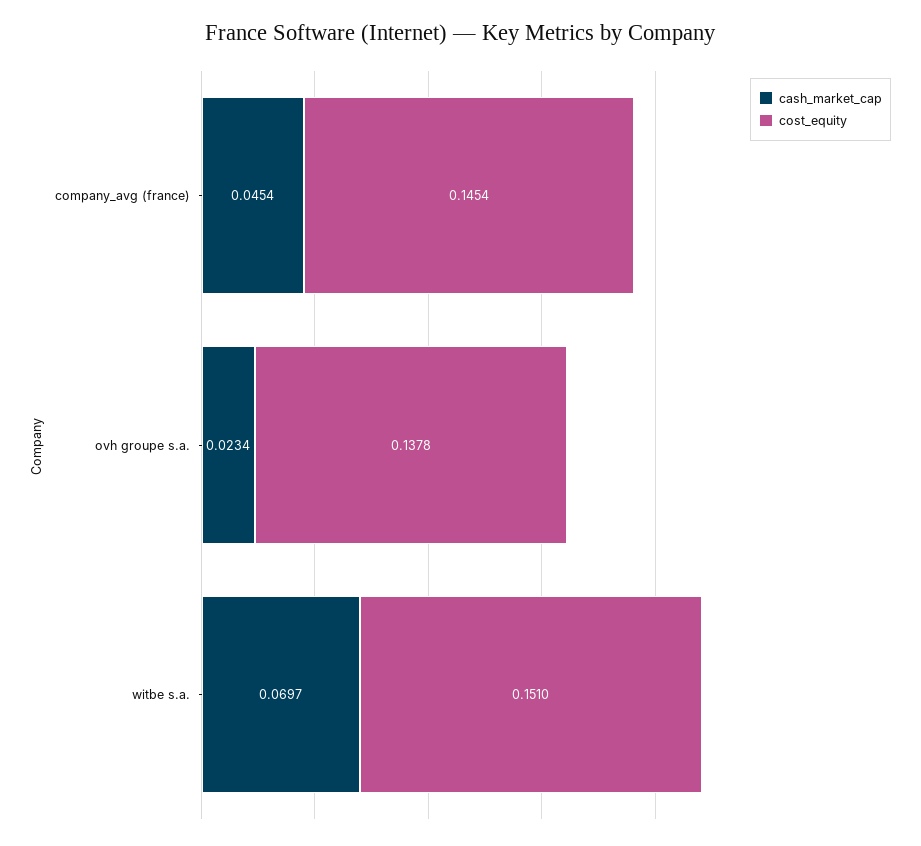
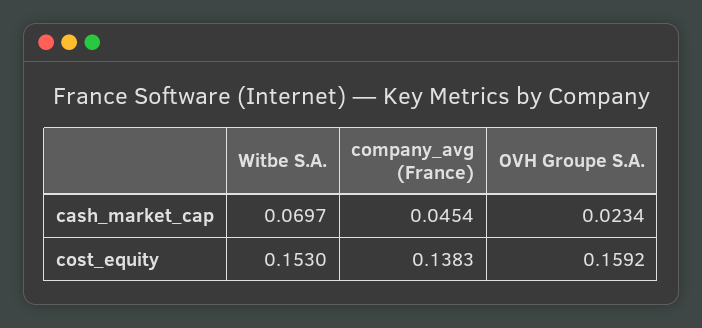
  {
    "cash_market_cap": {
      "company_avg (france)": 0.0454,
      "ovh groupe s.a.": 0.0234,
      "witbe s.a.": 0.0697
    },
    "cost_equity": {
-     "company_avg (france)": 0.1454,
+     "company_avg (france)": 0.1383,
-     "ovh groupe s.a.": 0.1378,
+     "ovh groupe s.a.": 0.1592,
-     "witbe s.a.": 0.151
+     "witbe s.a.": 0.153
    }
  }

